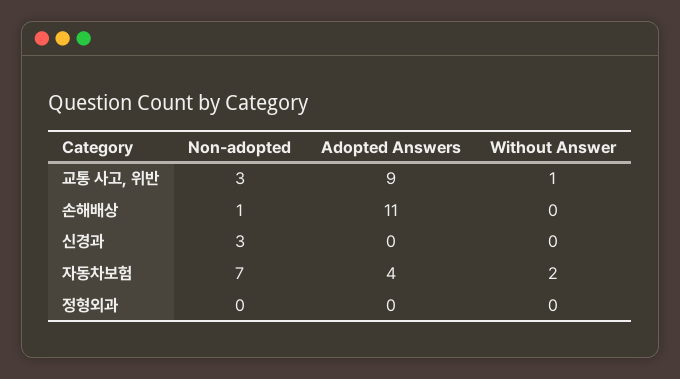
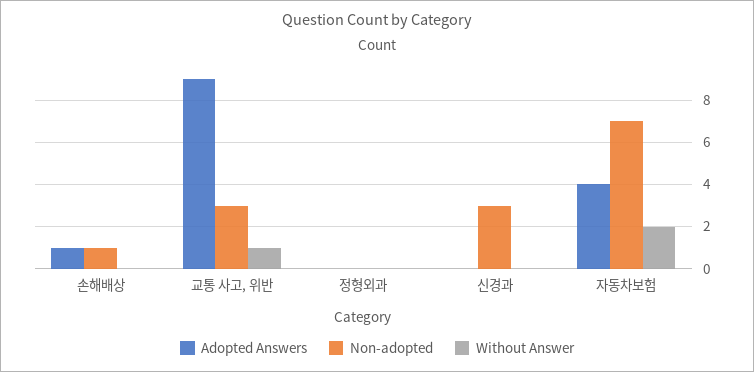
  {
    "Non-adopted": {
      "교통 사고, 위반": 3,
      "손해배상": 1,
      "신경과": 3,
      "자동차보험": 7,
      "정형외과": 0
    },
    "Adopted Answers": {
      "교통 사고, 위반": 9,
-     "손해배상": 11,
+     "손해배상": 1,
      "신경과": 0,
      "자동차보험": 4,
      "정형외과": 0
    },
    "Without Answer": {
      "교통 사고, 위반": 1,
      "손해배상": 0,
      "신경과": 0,
      "자동차보험": 2,
      "정형외과": 0
    }
  }

